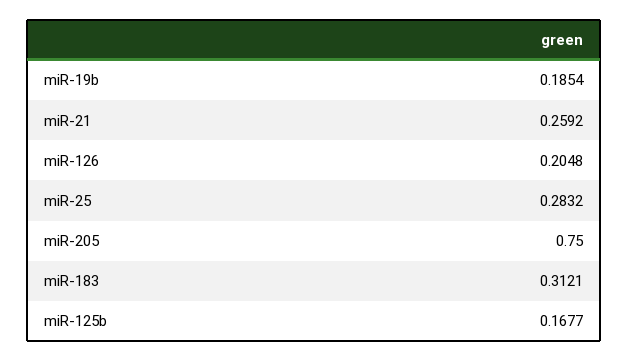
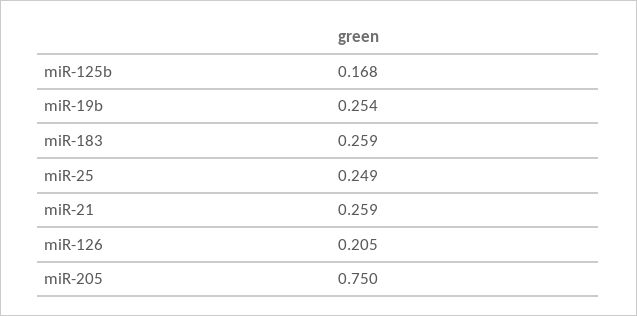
  {
-   "miR-19b": 0.1854,
+   "miR-19b": 0.254,
    "miR-21": 0.2592,
    "miR-126": 0.2048,
-   "miR-25": 0.2832,
+   "miR-25": 0.249,
    "miR-205": 0.75,
-   "miR-183": 0.3121,
+   "miR-183": 0.259,
    "miR-125b": 0.1677
  }

